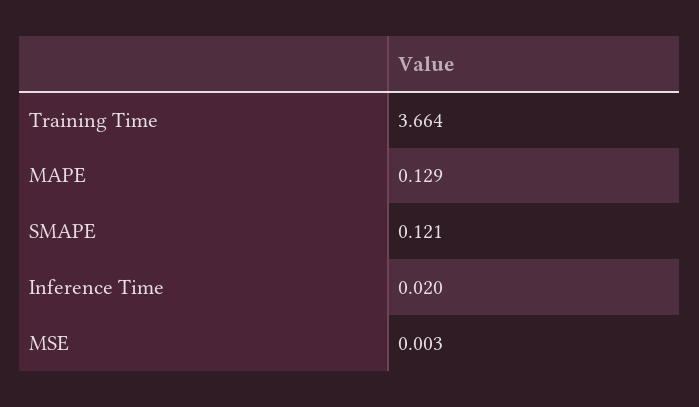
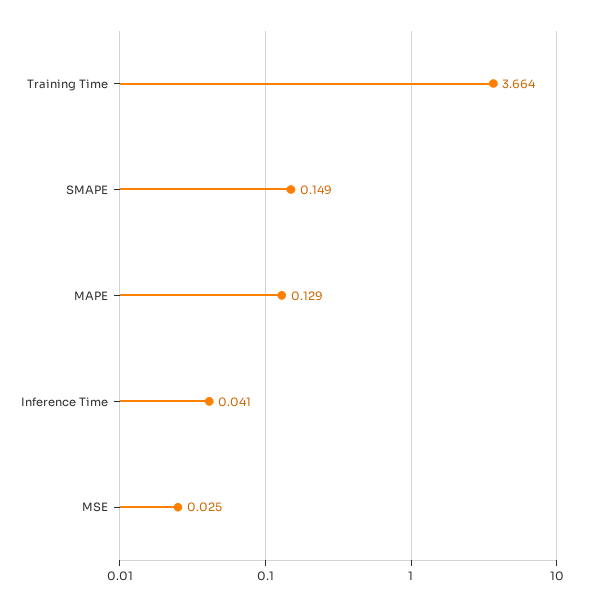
  {
    "Training Time": 3.664,
    "MAPE": 0.129,
-   "SMAPE": 0.121,
+   "SMAPE": 0.149,
-   "Inference Time": 0.02,
+   "Inference Time": 0.041,
-   "MSE": 0.003
+   "MSE": 0.025
  }

